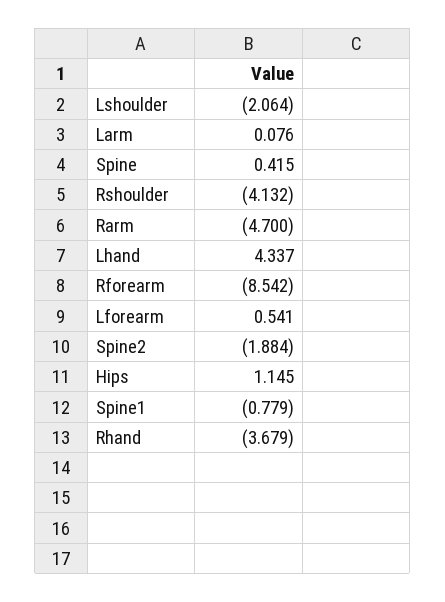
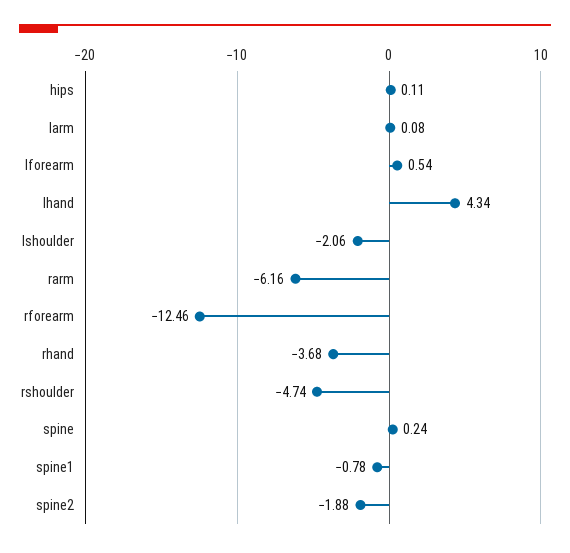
  {
    "Lshoulder": -2.064,
    "Larm": 0.076,
-   "Spine": 0.415,
+   "Spine": 0.24,
-   "Rshoulder": -4.132,
+   "Rshoulder": -4.74,
-   "Rarm": -4.7,
+   "Rarm": -6.16,
    "Lhand": 4.337,
-   "Rforearm": -8.542,
+   "Rforearm": -12.46,
    "Lforearm": 0.541,
    "Spine2": -1.884,
-   "Hips": 1.145,
+   "Hips": 0.11,
    "Spine1": -0.779,
    "Rhand": -3.679
  }

